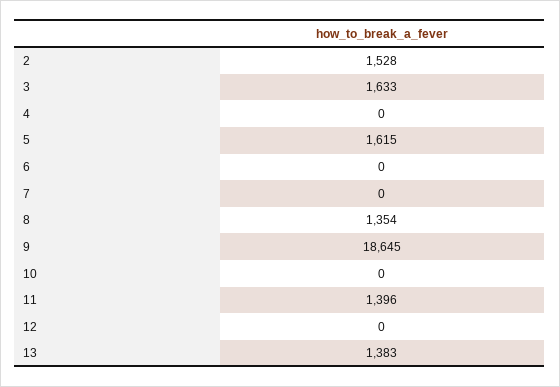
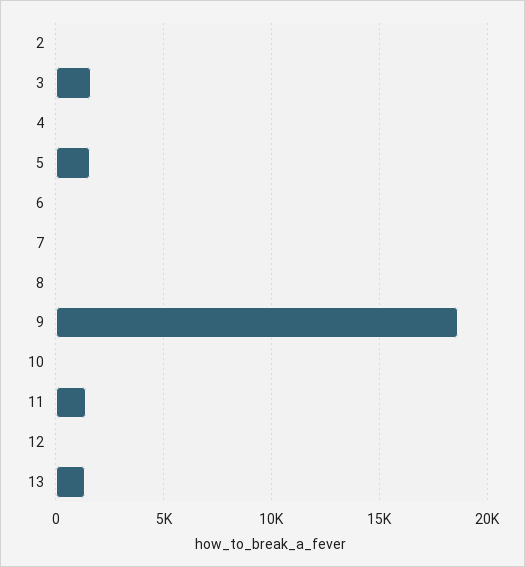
  {
-   "2": 1528,
+   "2": 0,
    "3": 1633,
    "4": 0,
    "5": 1615,
    "6": 0,
    "7": 0,
-   "8": 1354,
+   "8": 0,
    "9": 18645,
    "10": 0,
    "11": 1396,
    "12": 0,
    "13": 1383
  }

